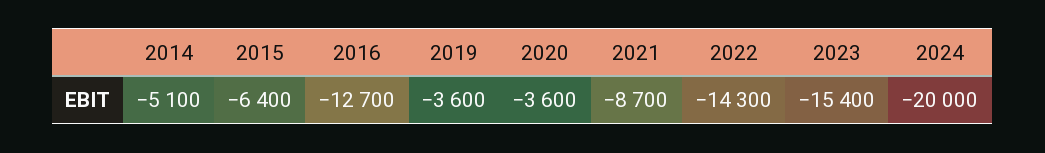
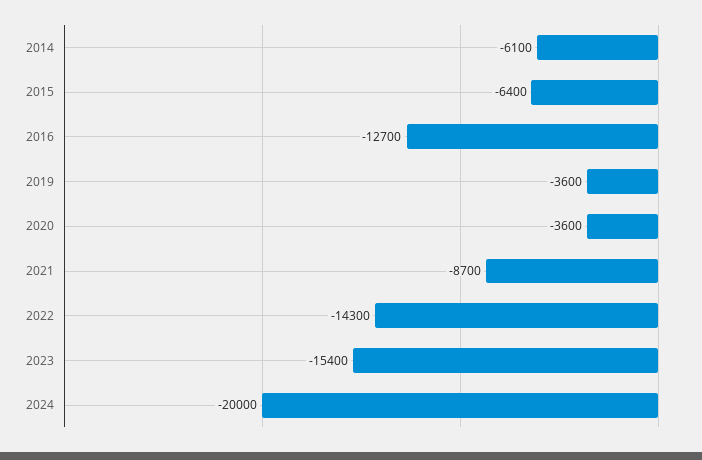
  {
-   "2014": -5100,
+   "2014": -6100,
    "2015": -6400,
    "2016": -12700,
    "2019": -3600,
    "2020": -3600,
    "2021": -8700,
    "2022": -14300,
    "2023": -15400,
    "2024": -20000
  }

